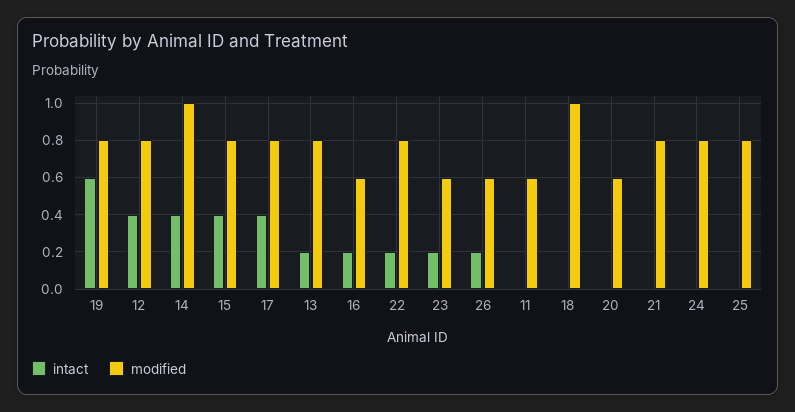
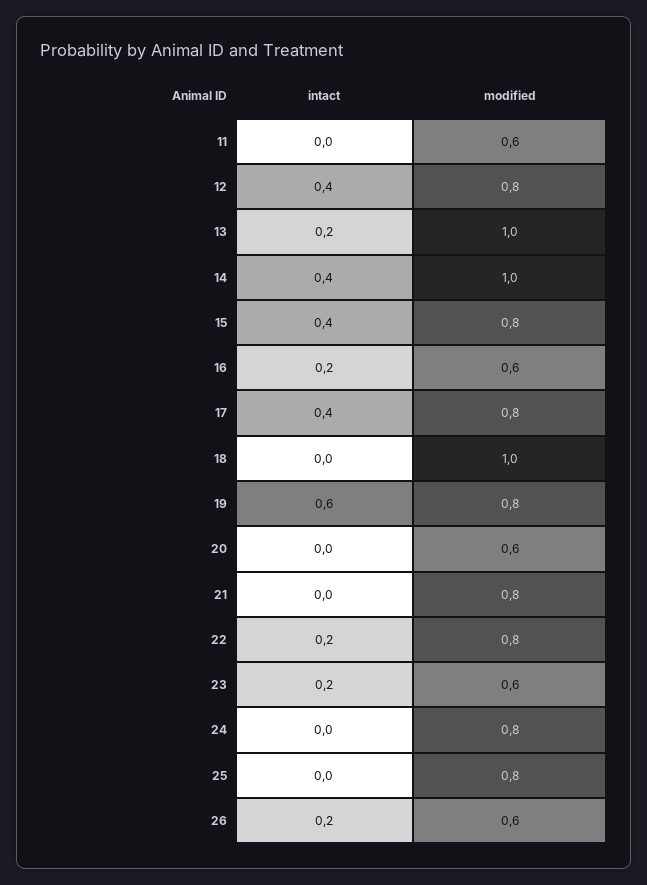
  {
    "intact": {
      "19": 0.6,
      "12": 0.4,
      "14": 0.4,
      "15": 0.4,
      "17": 0.4,
      "13": 0.2,
      "16": 0.2,
      "22": 0.2,
      "23": 0.2,
      "26": 0.2,
      "11": 0,
      "18": 0,
      "20": 0,
      "21": 0,
      "24": 0,
      "25": 0
    },
    "modified": {
      "19": 0.8,
      "12": 0.8,
      "14": 1,
      "15": 0.8,
      "17": 0.8,
-     "13": 0.8,
+     "13": 1,
      "16": 0.6,
      "22": 0.8,
      "23": 0.6,
      "26": 0.6,
      "11": 0.6,
      "18": 1,
      "20": 0.6,
      "21": 0.8,
      "24": 0.8,
      "25": 0.8
    }
  }

